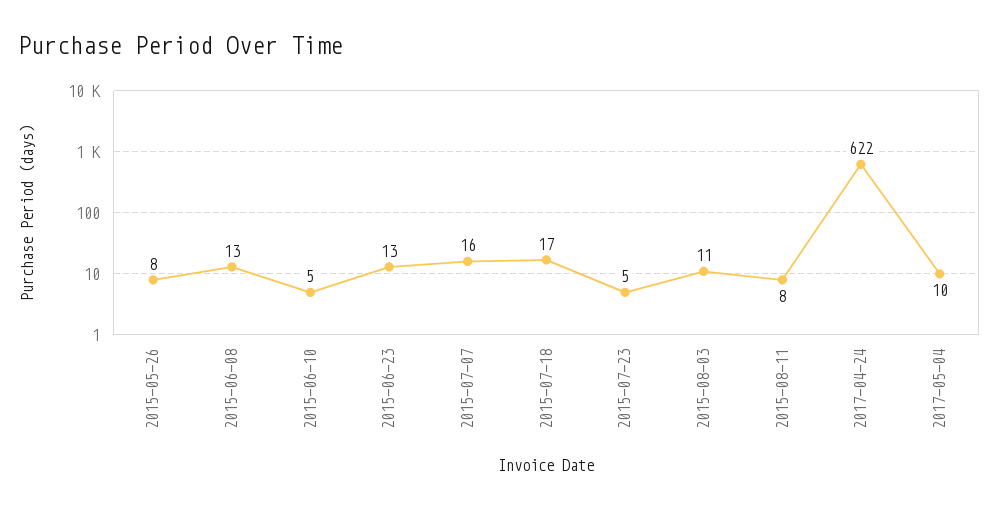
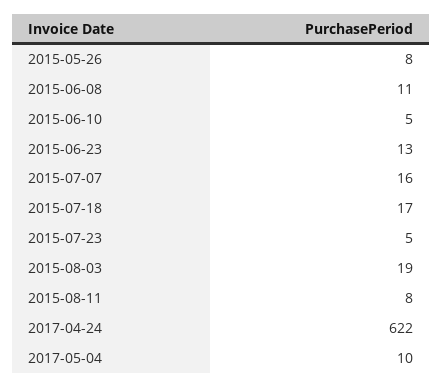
  {
    "2015-05-26": 8,
-   "2015-06-08": 13,
+   "2015-06-08": 11,
    "2015-06-10": 5,
    "2015-06-23": 13,
    "2015-07-07": 16,
    "2015-07-18": 17,
    "2015-07-23": 5,
-   "2015-08-03": 11,
+   "2015-08-03": 19,
    "2015-08-11": 8,
    "2017-04-24": 622,
    "2017-05-04": 10
  }

